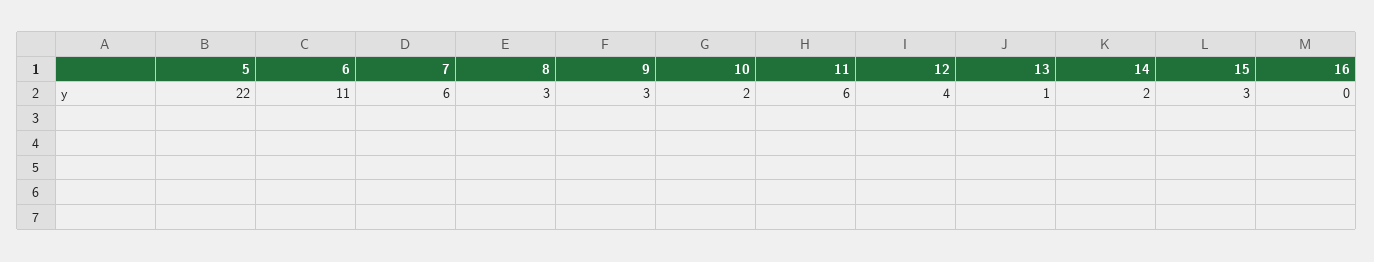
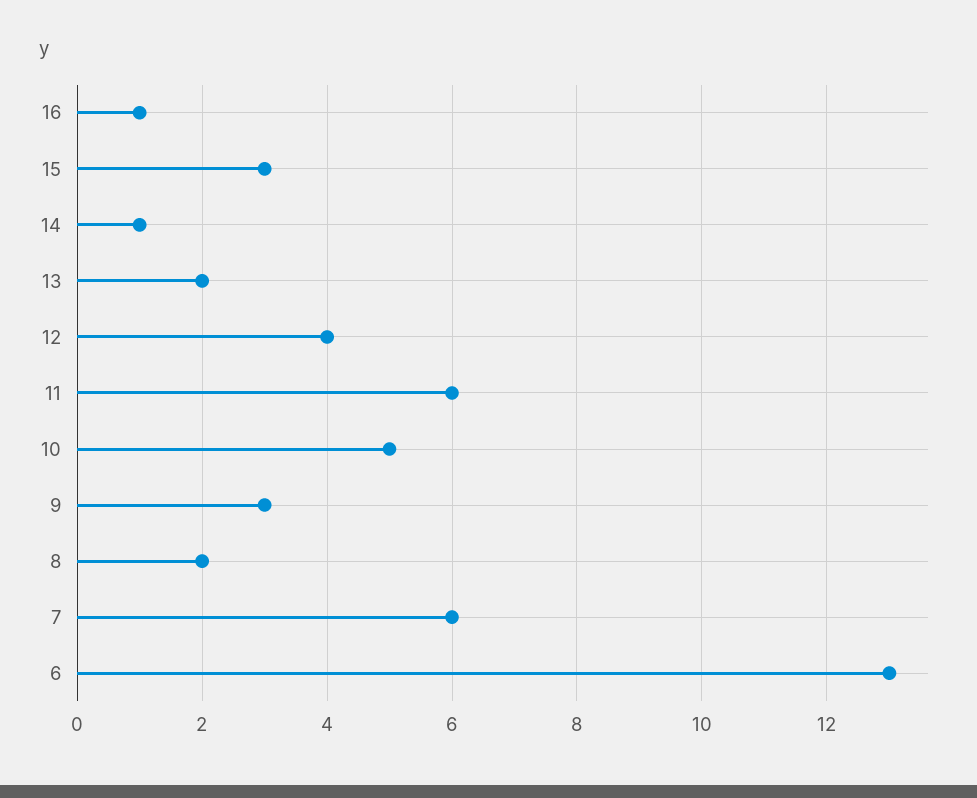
  {
-   "5": 22,
-   "6": 11,
+   "6": 13,
    "7": 6,
-   "8": 3,
+   "8": 2,
    "9": 3,
-   "10": 2,
+   "10": 5,
    "11": 6,
    "12": 4,
-   "13": 1,
+   "13": 2,
-   "14": 2,
+   "14": 1,
    "15": 3,
-   "16": 0
+   "16": 1
  }

